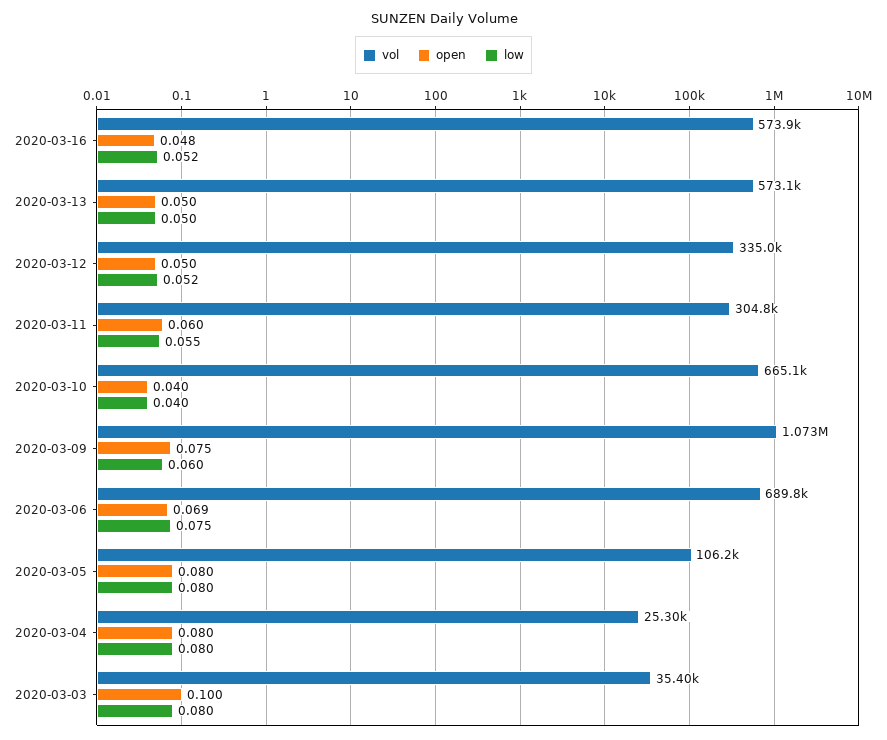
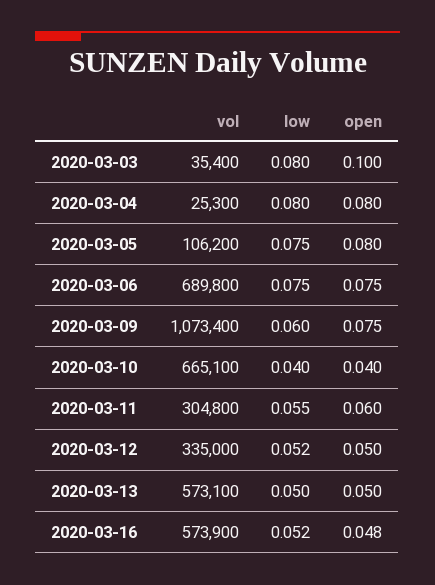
  {
    "vol": {
      "2020-03-16": 573900,
      "2020-03-13": 573100,
      "2020-03-12": 335000,
      "2020-03-11": 304800,
      "2020-03-10": 665100,
      "2020-03-09": 1073400,
      "2020-03-06": 689800,
      "2020-03-05": 106200,
      "2020-03-04": 25300,
      "2020-03-03": 35400
    },
    "open": {
      "2020-03-16": 0.048,
      "2020-03-13": 0.05,
      "2020-03-12": 0.05,
      "2020-03-11": 0.06,
      "2020-03-10": 0.04,
      "2020-03-09": 0.075,
-     "2020-03-06": 0.069,
+     "2020-03-06": 0.075,
      "2020-03-05": 0.08,
      "2020-03-04": 0.08,
      "2020-03-03": 0.1
    },
    "low": {
      "2020-03-16": 0.052,
      "2020-03-13": 0.05,
      "2020-03-12": 0.052,
      "2020-03-11": 0.055,
      "2020-03-10": 0.04,
      "2020-03-09": 0.06,
      "2020-03-06": 0.075,
-     "2020-03-05": 0.08,
+     "2020-03-05": 0.075,
      "2020-03-04": 0.08,
      "2020-03-03": 0.08
    }
  }

